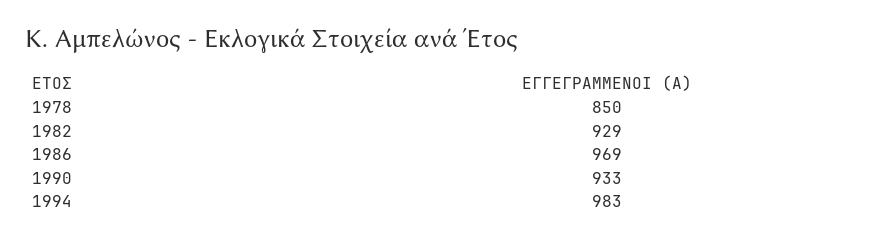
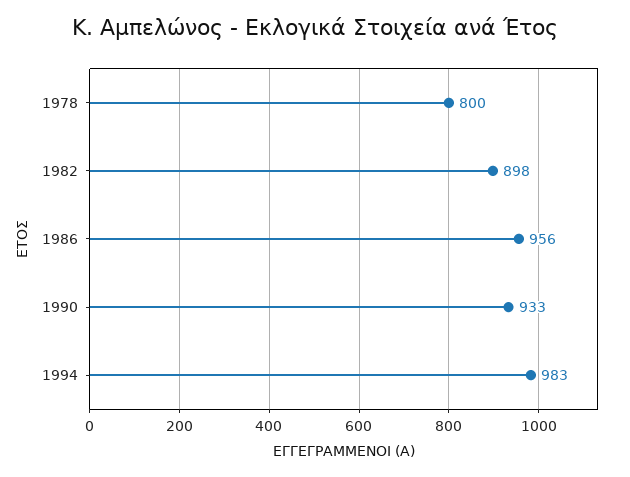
  {
-   "1978": 850,
+   "1978": 800,
-   "1982": 929,
+   "1982": 898,
-   "1986": 969,
+   "1986": 956,
    "1990": 933,
    "1994": 983
  }

